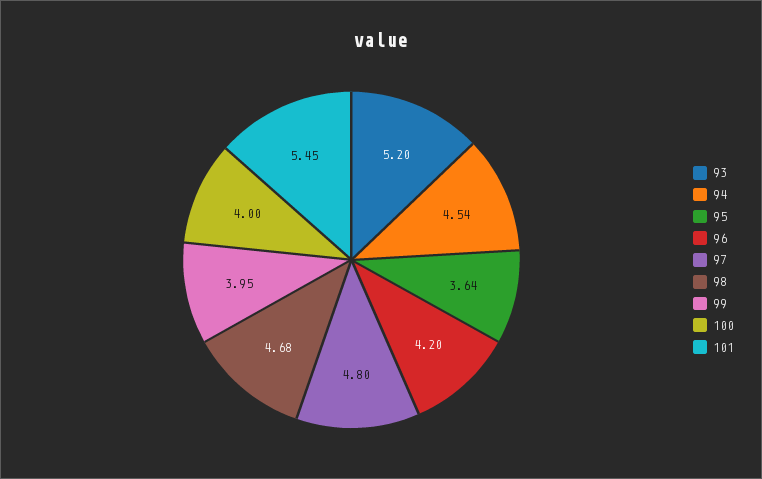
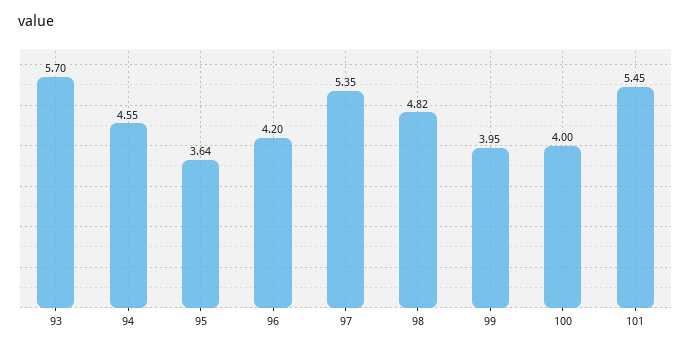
  {
-   "93": 5.2,
+   "93": 5.7,
-   "94": 4.54,
+   "94": 4.55,
    "95": 3.64,
    "96": 4.2,
-   "97": 4.8,
+   "97": 5.35,
-   "98": 4.68,
+   "98": 4.82,
    "99": 3.95,
    "100": 4,
    "101": 5.45
  }

